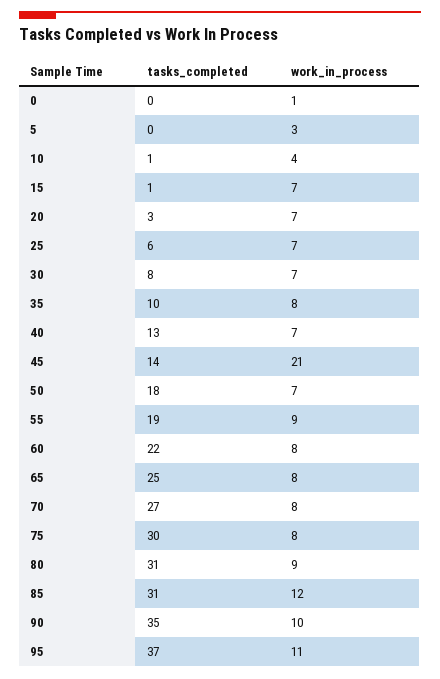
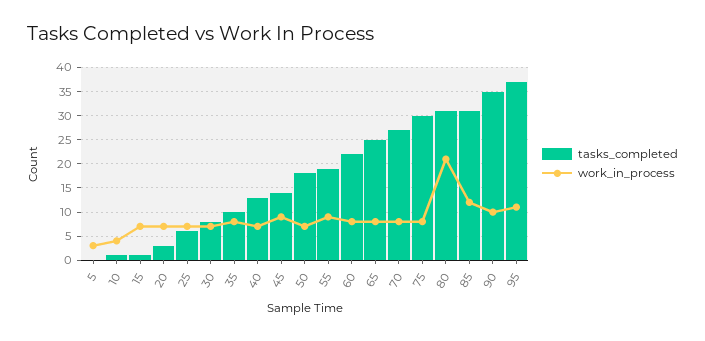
  {
    "tasks_completed": {
-     "0": 0,
      "5": 0,
      "10": 1,
      "15": 1,
      "20": 3,
      "25": 6,
      "30": 8,
      "35": 10,
      "40": 13,
      "45": 14,
      "50": 18,
      "55": 19,
      "60": 22,
      "65": 25,
      "70": 27,
      "75": 30,
      "80": 31,
      "85": 31,
      "90": 35,
      "95": 37
    },
    "work_in_process": {
-     "0": 1,
      "5": 3,
      "10": 4,
      "15": 7,
      "20": 7,
      "25": 7,
      "30": 7,
      "35": 8,
      "40": 7,
-     "45": 21,
+     "45": 10,
      "50": 7,
      "55": 9,
      "60": 8,
      "65": 8,
      "70": 8,
      "75": 8,
-     "80": 9,
+     "80": 20,
      "85": 12,
      "90": 10,
      "95": 11
    }
  }

